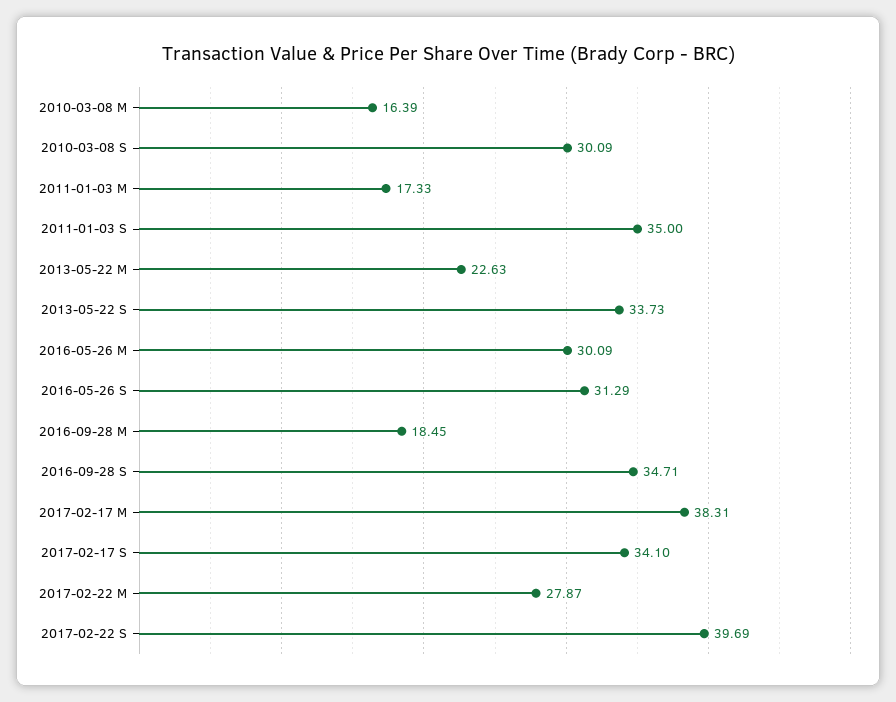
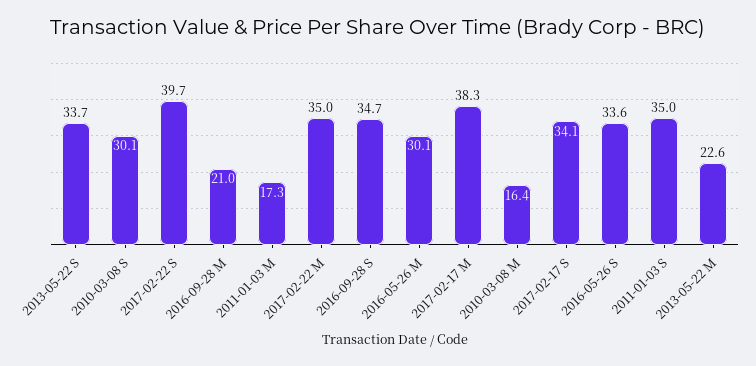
  {
    "2010-03-08 M": 16.39,
    "2010-03-08 S": 30.09,
    "2011-01-03 M": 17.33,
    "2011-01-03 S": 35,
    "2013-05-22 M": 22.63,
    "2013-05-22 S": 33.73,
    "2016-05-26 M": 30.09,
-   "2016-05-26 S": 31.29,
+   "2016-05-26 S": 33.6,
-   "2016-09-28 M": 18.45,
+   "2016-09-28 M": 21,
    "2016-09-28 S": 34.71,
    "2017-02-17 M": 38.31,
    "2017-02-17 S": 34.1,
-   "2017-02-22 M": 27.87,
+   "2017-02-22 M": 35,
    "2017-02-22 S": 39.69
  }

